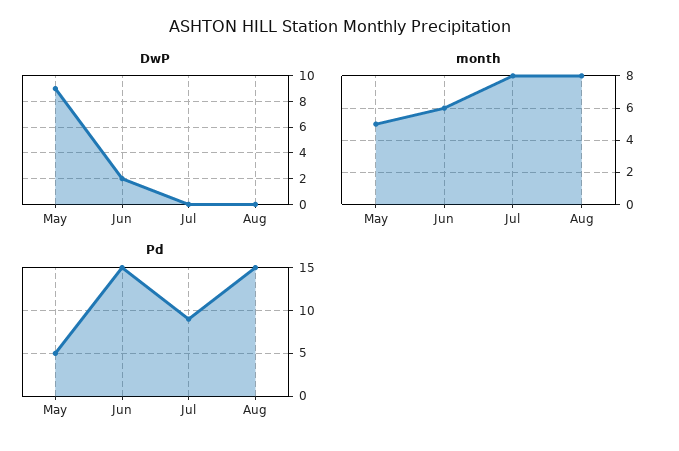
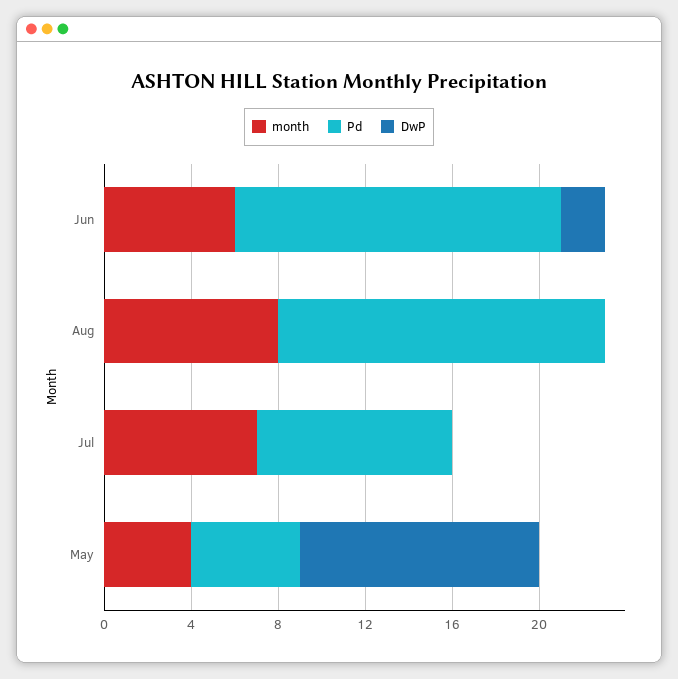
  {
    "DwP": {
-     "May": 9,
+     "May": 11,
      "Jun": 2,
      "Jul": 0,
      "Aug": 0
    },
    "month": {
-     "May": 5,
+     "May": 4,
      "Jun": 6,
-     "Jul": 8,
+     "Jul": 7,
      "Aug": 8
    },
    "Pd": {
      "May": 5,
      "Jun": 15,
      "Jul": 9,
      "Aug": 15
    }
  }

